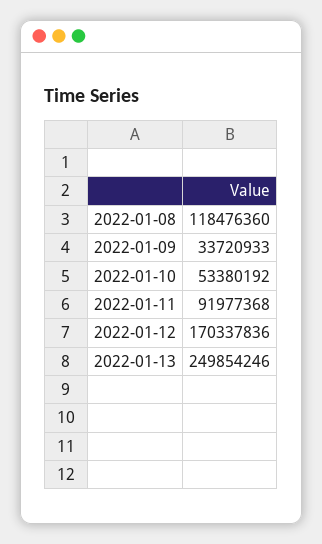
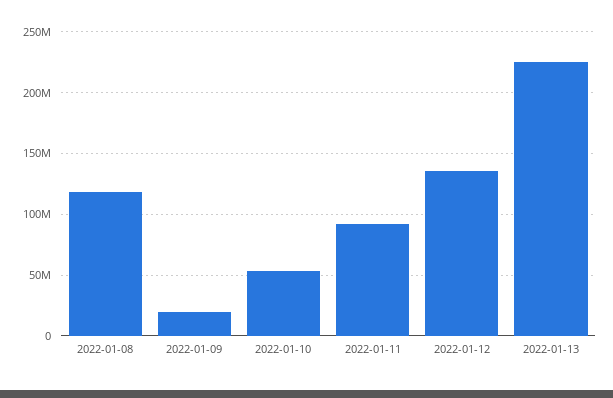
  {
    "2022-01-08": 118476360,
-   "2022-01-09": 33720933,
+   "2022-01-09": 20000000,
    "2022-01-10": 53380192,
    "2022-01-11": 91977368,
-   "2022-01-12": 170337836,
+   "2022-01-12": 135000000,
-   "2022-01-13": 249854246
+   "2022-01-13": 225000000
  }

